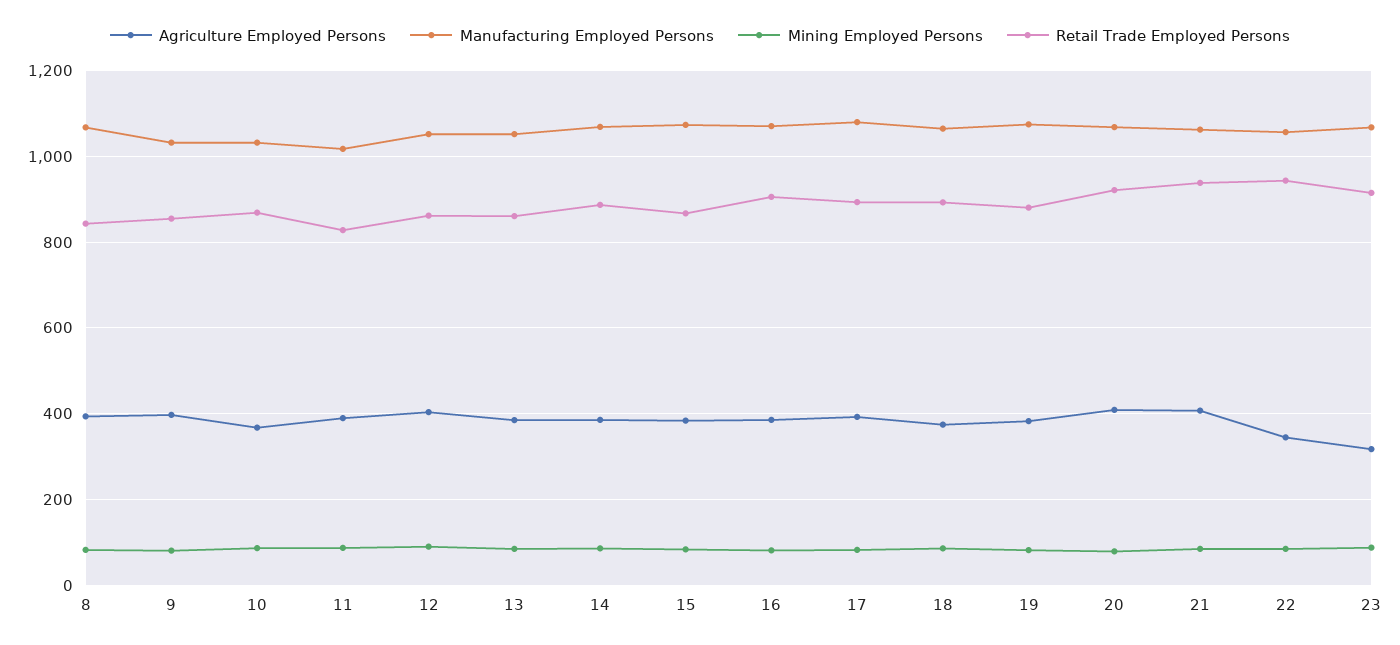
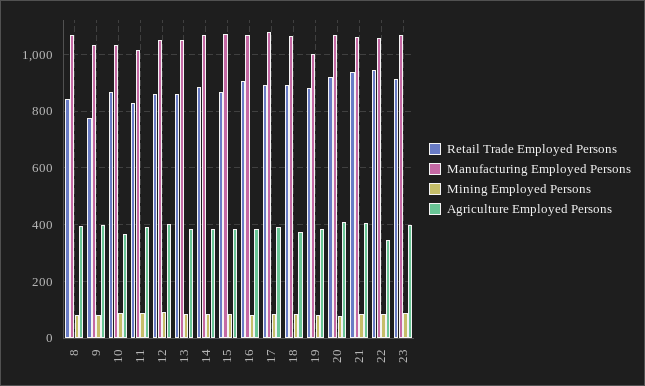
  {
    "Agriculture Employed Persons": {
      "8": 400,
      "9": 400,
      "10": 360,
      "11": 400,
      "12": 400,
      "13": 380,
      "14": 380,
      "15": 380,
      "16": 380,
      "17": 400,
      "18": 380,
      "19": 380,
      "20": 400,
      "21": 400,
      "22": 340,
-     "23": 320
+     "23": 400
    },
    "Manufacturing Employed Persons": {
      "8": 1060,
      "9": 1040,
      "10": 1040,
      "11": 1020,
      "12": 1060,
      "13": 1060,
      "14": 1060,
      "15": 1080,
      "16": 1080,
      "17": 1080,
      "18": 1060,
-     "19": 1080,
+     "19": 1000,
      "20": 1060,
      "21": 1060,
      "22": 1060,
      "23": 1060
    },
    "Mining Employed Persons": {
      "8": 80,
      "9": 80,
      "10": 80,
      "11": 80,
      "12": 100,
      "13": 80,
      "14": 80,
      "15": 80,
      "16": 80,
      "17": 80,
      "18": 80,
      "19": 80,
      "20": 80,
      "21": 80,
      "22": 80,
      "23": 80
    },
    "Retail Trade Employed Persons": {
      "8": 840,
-     "9": 860,
+     "9": 775,
      "10": 860,
      "11": 820,
      "12": 860,
      "13": 860,
      "14": 880,
      "15": 860,
      "16": 900,
      "17": 900,
      "18": 900,
      "19": 880,
      "20": 920,
      "21": 940,
      "22": 940,
      "23": 920
    }
  }

